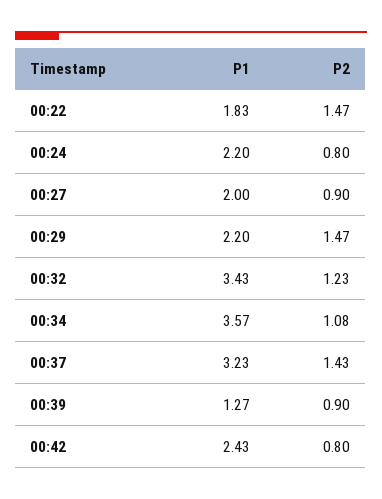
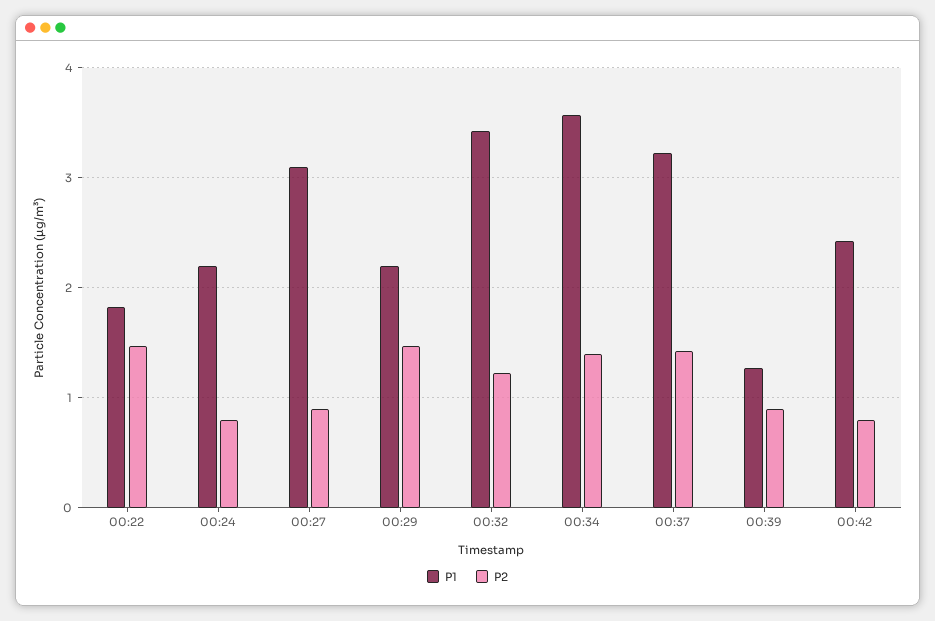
  {
    "P1": {
      "00:22": 1.83,
      "00:24": 2.2,
-     "00:27": 2,
+     "00:27": 3.1,
      "00:29": 2.2,
      "00:32": 3.43,
      "00:34": 3.57,
      "00:37": 3.23,
      "00:39": 1.27,
      "00:42": 2.43
    },
    "P2": {
      "00:22": 1.47,
      "00:24": 0.8,
      "00:27": 0.9,
      "00:29": 1.47,
      "00:32": 1.23,
-     "00:34": 1.08,
+     "00:34": 1.4,
      "00:37": 1.43,
      "00:39": 0.9,
      "00:42": 0.8
    }
  }

